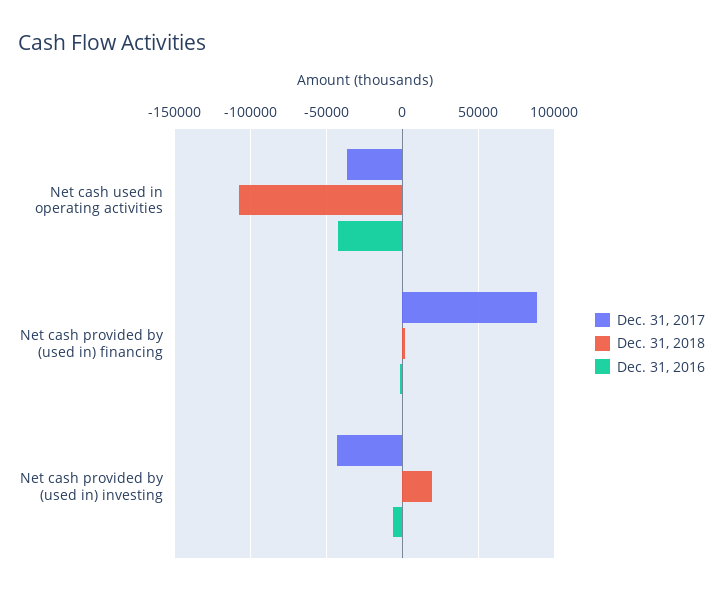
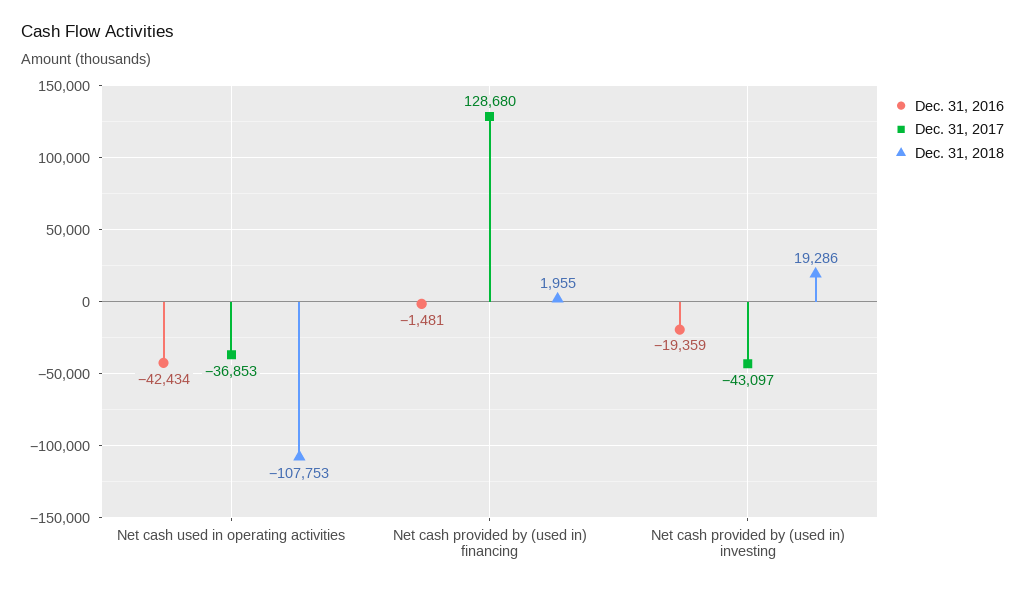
  {
    "Dec. 31, 2017": {
      "Net cash used in operating activities": -36853,
-     "Net cash provided by (used in) financing": 90000,
+     "Net cash provided by (used in) financing": 128680,
      "Net cash provided by (used in) investing": -43097
    },
    "Dec. 31, 2018": {
      "Net cash used in operating activities": -107753,
      "Net cash provided by (used in) financing": 1955,
      "Net cash provided by (used in) investing": 19286
    },
    "Dec. 31, 2016": {
      "Net cash used in operating activities": -42434,
      "Net cash provided by (used in) financing": -1481,
-     "Net cash provided by (used in) investing": -5000
+     "Net cash provided by (used in) investing": -19359
    }
  }

